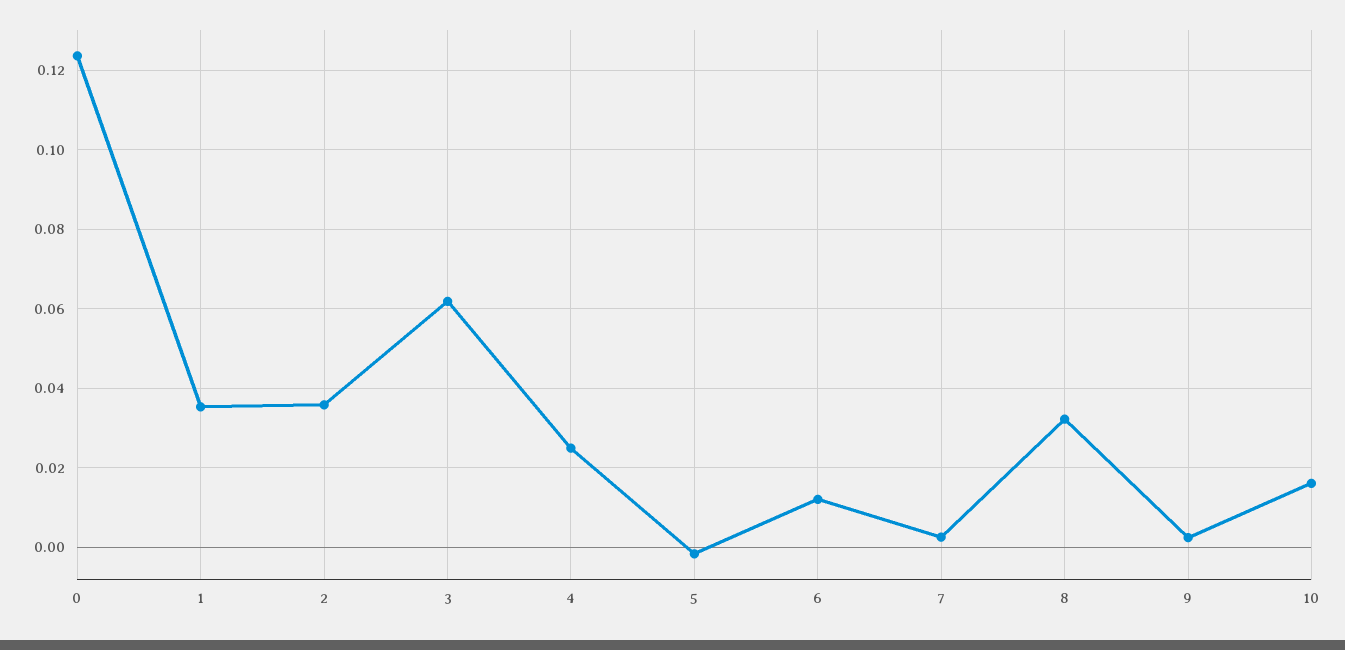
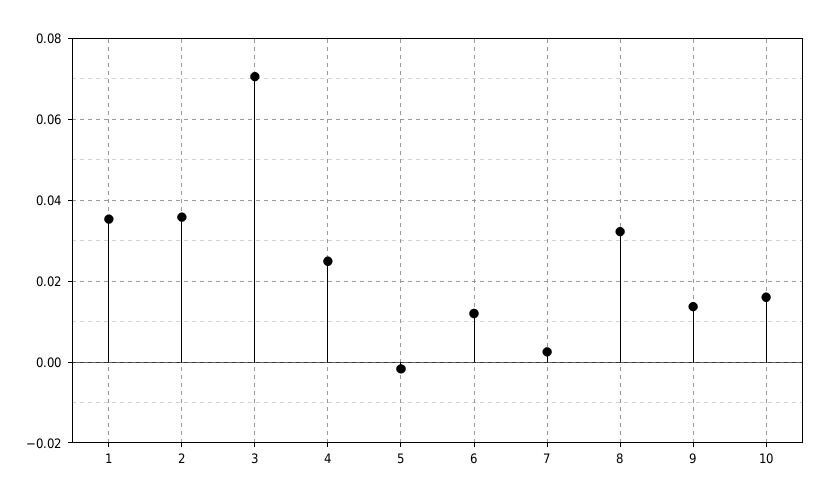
  {
-   "0": 0.124,
    "1": 0.036,
    "2": 0.036,
-   "3": 0.062,
+   "3": 0.07,
    "4": 0.024,
    "5": -0.002,
    "6": 0.012,
    "7": 0.002,
    "8": 0.032,
-   "9": 0.002,
+   "9": 0.014,
    "10": 0.016
  }

